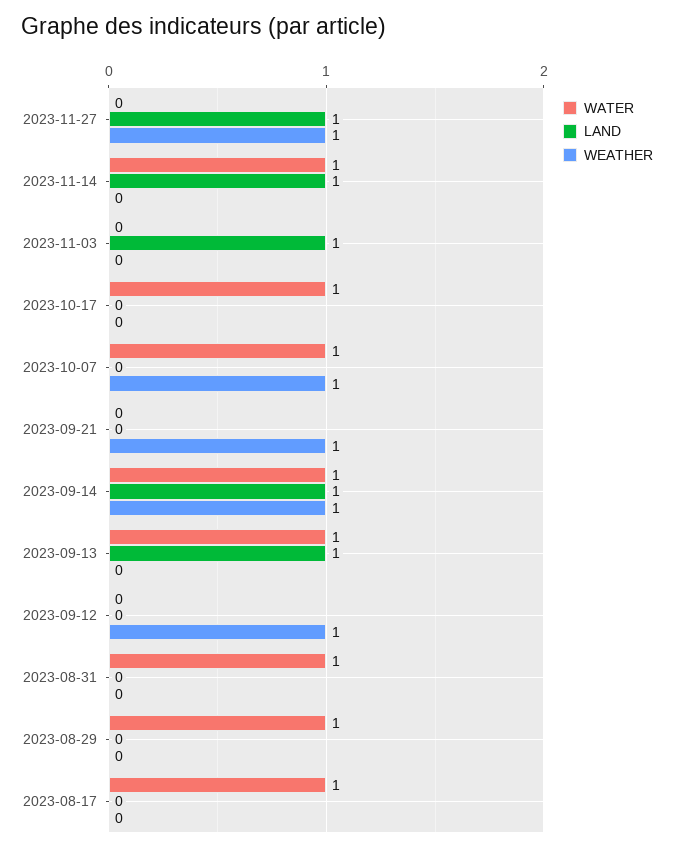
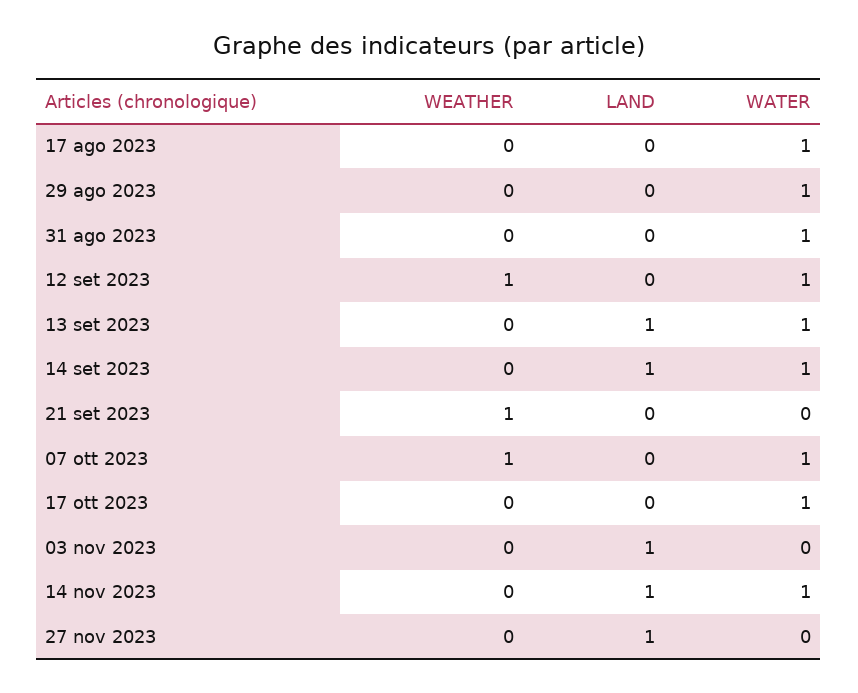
  {
    "WATER": {
      "2023-11-27": 0,
      "2023-11-14": 1,
      "2023-11-03": 0,
      "2023-10-17": 1,
      "2023-10-07": 1,
      "2023-09-21": 0,
      "2023-09-14": 1,
      "2023-09-13": 1,
-     "2023-09-12": 0,
+     "2023-09-12": 1,
      "2023-08-31": 1,
      "2023-08-29": 1,
      "2023-08-17": 1
    },
    "LAND": {
      "2023-11-27": 1,
      "2023-11-14": 1,
      "2023-11-03": 1,
      "2023-10-17": 0,
      "2023-10-07": 0,
      "2023-09-21": 0,
      "2023-09-14": 1,
      "2023-09-13": 1,
      "2023-09-12": 0,
      "2023-08-31": 0,
      "2023-08-29": 0,
      "2023-08-17": 0
    },
    "WEATHER": {
-     "2023-11-27": 1,
+     "2023-11-27": 0,
      "2023-11-14": 0,
      "2023-11-03": 0,
      "2023-10-17": 0,
      "2023-10-07": 1,
      "2023-09-21": 1,
-     "2023-09-14": 1,
+     "2023-09-14": 0,
      "2023-09-13": 0,
      "2023-09-12": 1,
      "2023-08-31": 0,
      "2023-08-29": 0,
      "2023-08-17": 0
    }
  }

